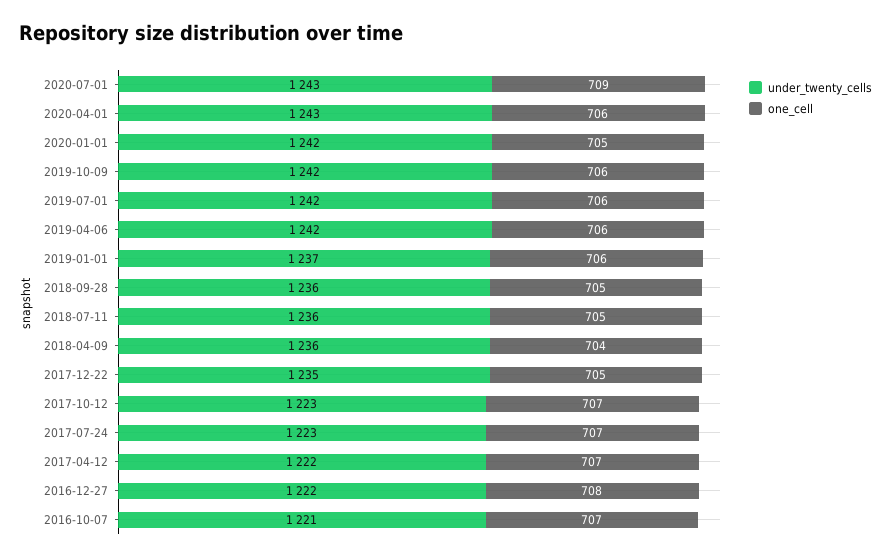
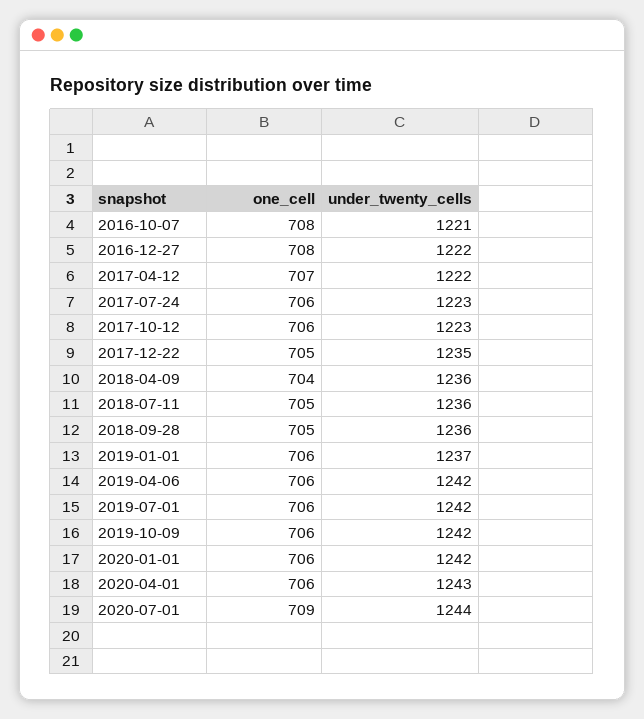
  {
    "under_twenty_cells": {
-     "2020-07-01": 1243,
+     "2020-07-01": 1244,
      "2020-04-01": 1243,
      "2020-01-01": 1242,
      "2019-10-09": 1242,
      "2019-07-01": 1242,
      "2019-04-06": 1242,
      "2019-01-01": 1237,
      "2018-09-28": 1236,
      "2018-07-11": 1236,
      "2018-04-09": 1236,
      "2017-12-22": 1235,
      "2017-10-12": 1223,
      "2017-07-24": 1223,
      "2017-04-12": 1222,
      "2016-12-27": 1222,
      "2016-10-07": 1221
    },
    "one_cell": {
      "2020-07-01": 709,
      "2020-04-01": 706,
-     "2020-01-01": 705,
+     "2020-01-01": 706,
      "2019-10-09": 706,
      "2019-07-01": 706,
      "2019-04-06": 706,
      "2019-01-01": 706,
      "2018-09-28": 705,
      "2018-07-11": 705,
      "2018-04-09": 704,
      "2017-12-22": 705,
-     "2017-10-12": 707,
+     "2017-10-12": 706,
-     "2017-07-24": 707,
+     "2017-07-24": 706,
      "2017-04-12": 707,
      "2016-12-27": 708,
-     "2016-10-07": 707
+     "2016-10-07": 708
    }
  }

